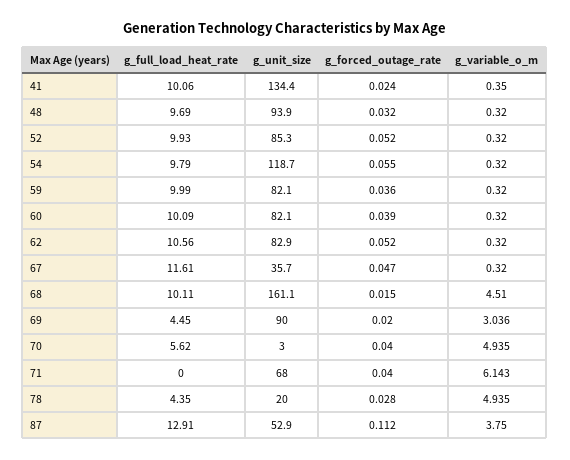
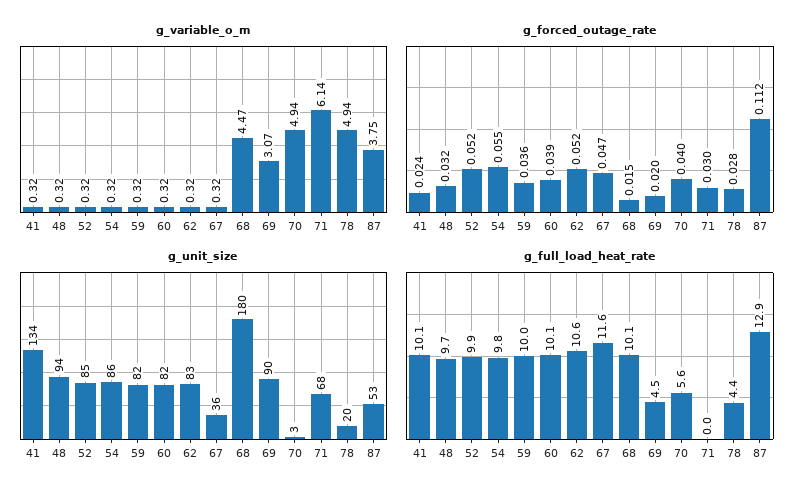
  {
    "g_full_load_heat_rate": {
      "41": 10.06,
      "48": 9.69,
      "52": 9.93,
      "54": 9.79,
      "59": 9.99,
      "60": 10.09,
      "62": 10.56,
      "67": 11.61,
      "68": 10.11,
      "69": 4.45,
      "70": 5.62,
      "71": 0,
      "78": 4.35,
      "87": 12.91
    },
    "g_unit_size": {
      "41": 134.4,
      "48": 93.9,
      "52": 85.3,
-     "54": 118.7,
+     "54": 86,
      "59": 82.1,
      "60": 82.1,
      "62": 82.9,
      "67": 35.7,
-     "68": 161.1,
+     "68": 180,
      "69": 90,
      "70": 3,
      "71": 68,
      "78": 20,
      "87": 52.9
    },
    "g_forced_outage_rate": {
      "41": 0.024,
      "48": 0.032,
      "52": 0.052,
      "54": 0.055,
      "59": 0.036,
      "60": 0.039,
      "62": 0.052,
      "67": 0.047,
      "68": 0.015,
      "69": 0.02,
      "70": 0.04,
-     "71": 0.04,
+     "71": 0.03,
      "78": 0.028,
      "87": 0.112
    },
    "g_variable_o_m": {
-     "41": 0.35,
+     "41": 0.32,
      "48": 0.32,
      "52": 0.32,
      "54": 0.32,
      "59": 0.32,
      "60": 0.32,
      "62": 0.32,
      "67": 0.32,
-     "68": 4.51,
+     "68": 4.47,
-     "69": 3.036,
+     "69": 3.07,
      "70": 4.935,
      "71": 6.143,
      "78": 4.935,
      "87": 3.75
    }
  }

